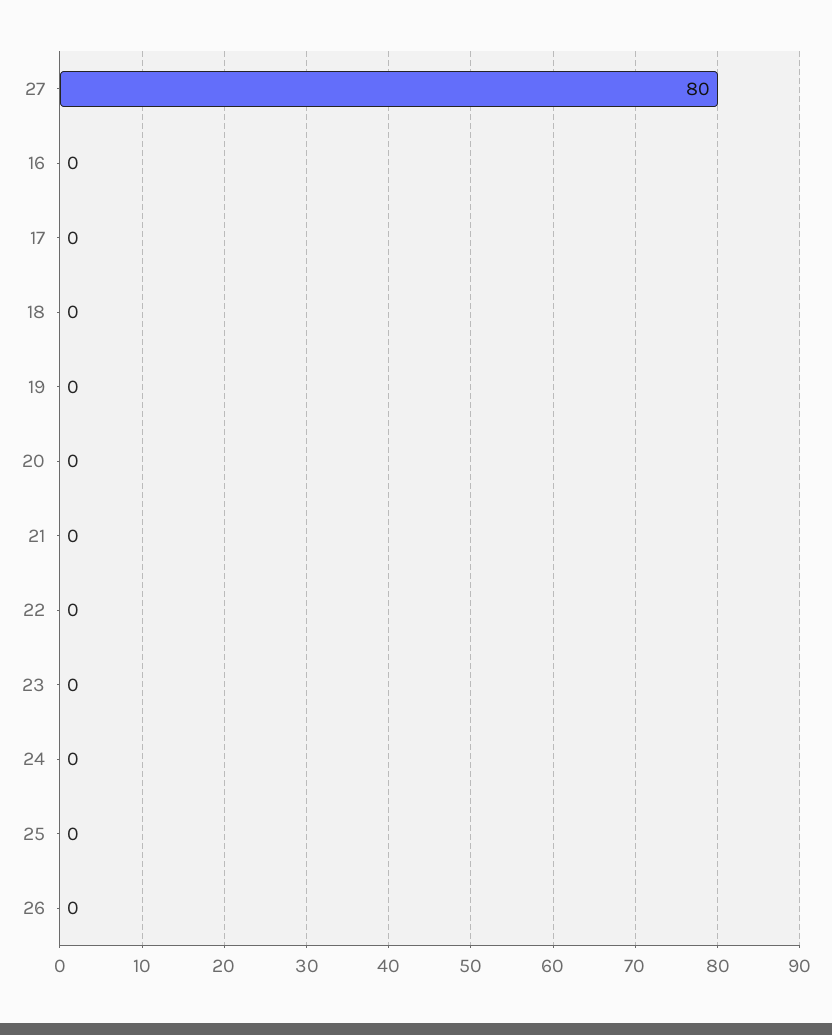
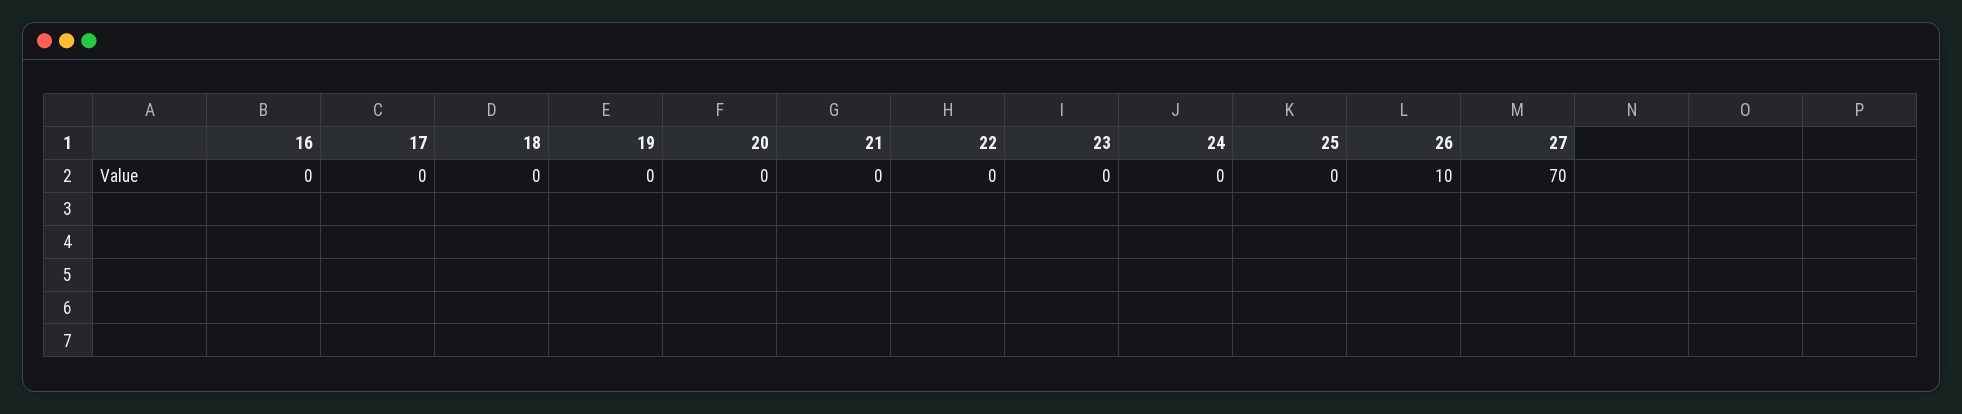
  {
-   "27": 80,
+   "27": 70,
    "16": 0,
    "17": 0,
    "18": 0,
    "19": 0,
    "20": 0,
    "21": 0,
    "22": 0,
    "23": 0,
    "24": 0,
    "25": 0,
-   "26": 0
+   "26": 10
  }

